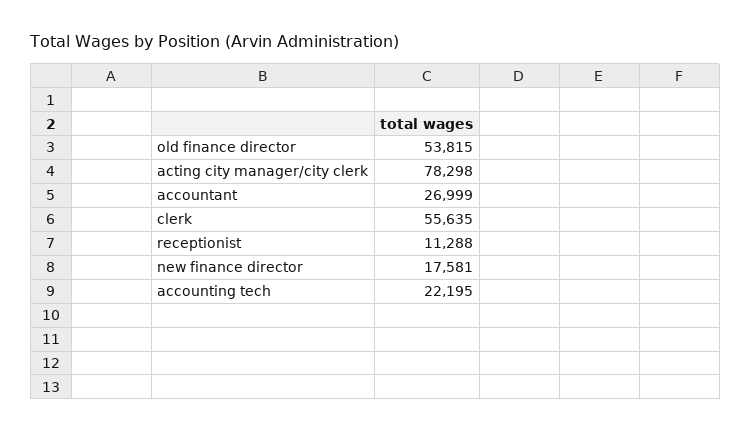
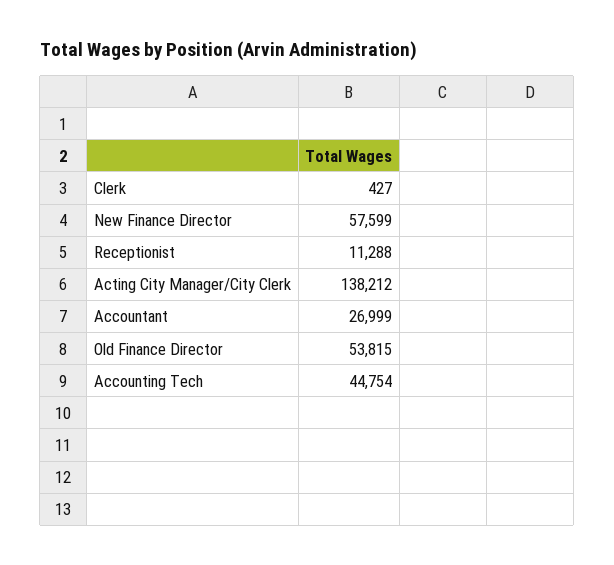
  {
    "old finance director": 53815,
-   "acting city manager/city clerk": 78298,
+   "acting city manager/city clerk": 138212,
    "accountant": 26999,
-   "clerk": 55635,
+   "clerk": 427,
    "receptionist": 11288,
-   "new finance director": 17581,
+   "new finance director": 57599,
-   "accounting tech": 22195
+   "accounting tech": 44754
  }

